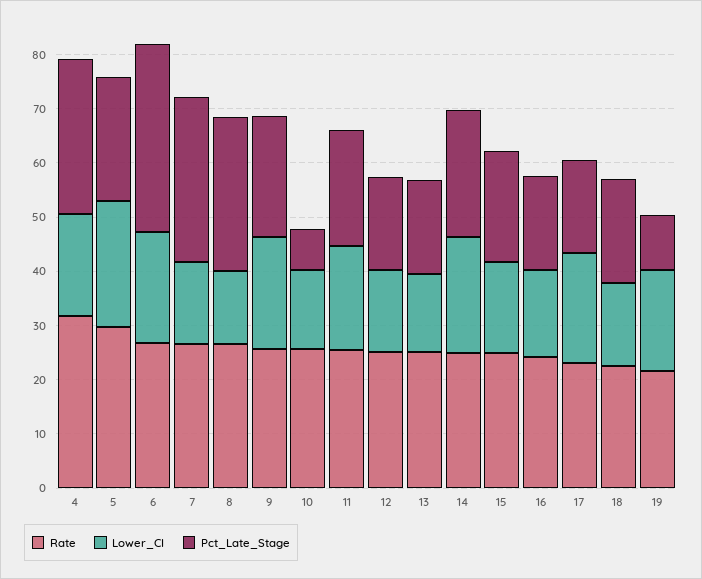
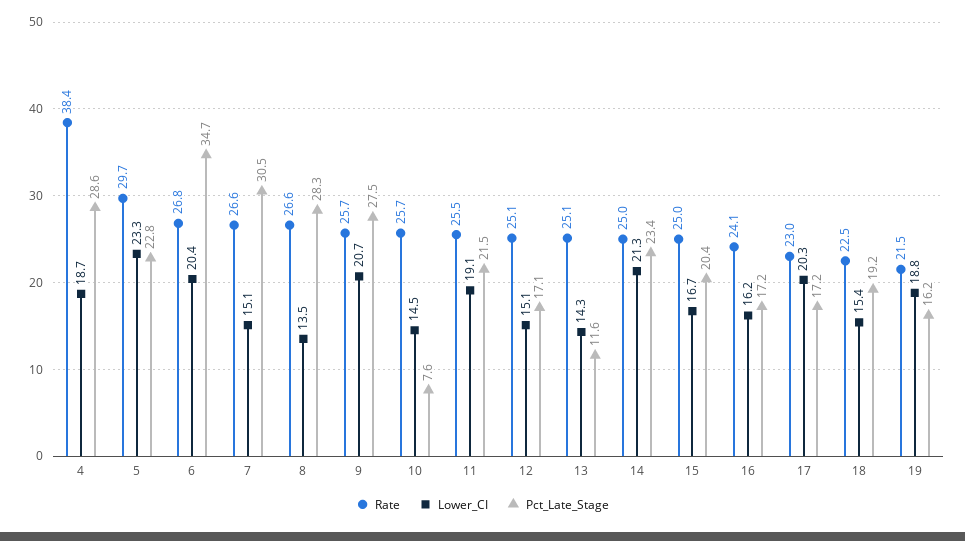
  {
    "Rate": {
-     "4": 32,
+     "4": 38.4,
      "5": 29.7,
      "6": 26.8,
      "7": 26.6,
      "8": 26.6,
      "9": 25.7,
      "10": 25.7,
      "11": 25.5,
      "12": 25.1,
      "13": 25.1,
      "14": 25,
      "15": 25,
      "16": 24.1,
      "17": 23,
      "18": 22.5,
      "19": 21.5
    },
    "Lower_CI": {
      "4": 18.7,
      "5": 23.3,
      "6": 20.4,
      "7": 15.1,
      "8": 13.5,
      "9": 20.7,
      "10": 14.5,
      "11": 19.1,
      "12": 15.1,
      "13": 14.3,
      "14": 21.3,
      "15": 16.7,
      "16": 16.2,
      "17": 20.3,
      "18": 15.4,
      "19": 18.8
    },
    "Pct_Late_Stage": {
      "4": 28.6,
      "5": 22.8,
      "6": 34.7,
      "7": 30.5,
      "8": 28.3,
-     "9": 22,
+     "9": 27.5,
      "10": 7.6,
      "11": 21.5,
      "12": 17.1,
-     "13": 18,
+     "13": 11.6,
      "14": 23.4,
      "15": 20.4,
      "16": 17.2,
      "17": 17.2,
      "18": 19.2,
-     "19": 10
+     "19": 16.2
    }
  }

